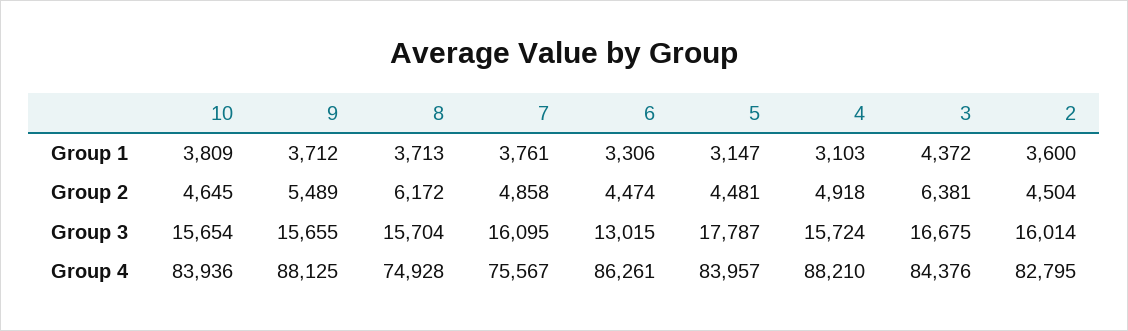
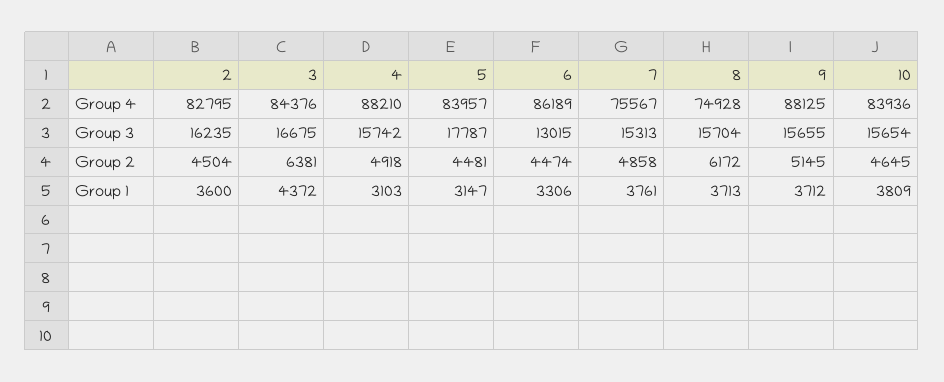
  {
    "10": {
      "Group 1": 3809,
      "Group 2": 4645,
      "Group 3": 15654,
      "Group 4": 83936
    },
    "9": {
      "Group 1": 3712,
-     "Group 2": 5489,
+     "Group 2": 5145,
      "Group 3": 15655,
      "Group 4": 88125
    },
    "8": {
      "Group 1": 3713,
      "Group 2": 6172,
      "Group 3": 15704,
      "Group 4": 74928
    },
    "7": {
      "Group 1": 3761,
      "Group 2": 4858,
-     "Group 3": 16095,
+     "Group 3": 15313,
      "Group 4": 75567
    },
    "6": {
      "Group 1": 3306,
      "Group 2": 4474,
      "Group 3": 13015,
-     "Group 4": 86261
+     "Group 4": 86189
    },
    "5": {
      "Group 1": 3147,
      "Group 2": 4481,
      "Group 3": 17787,
      "Group 4": 83957
    },
    "4": {
      "Group 1": 3103,
      "Group 2": 4918,
-     "Group 3": 15724,
+     "Group 3": 15742,
      "Group 4": 88210
    },
    "3": {
      "Group 1": 4372,
      "Group 2": 6381,
      "Group 3": 16675,
      "Group 4": 84376
    },
    "2": {
      "Group 1": 3600,
      "Group 2": 4504,
-     "Group 3": 16014,
+     "Group 3": 16235,
      "Group 4": 82795
    }
  }

